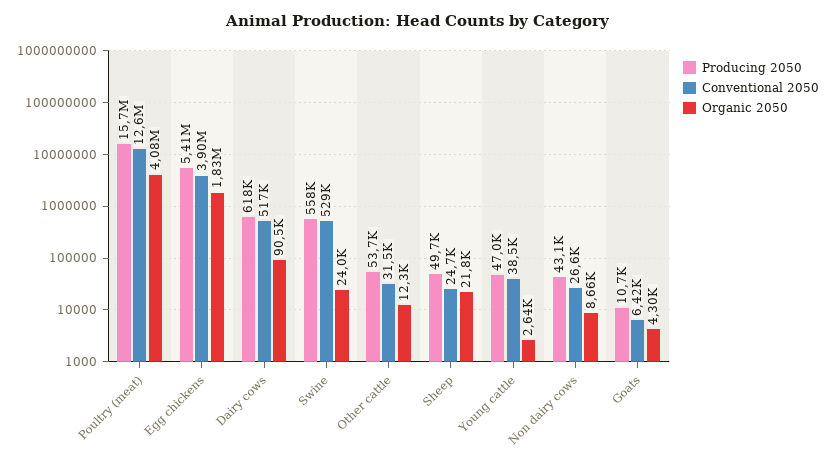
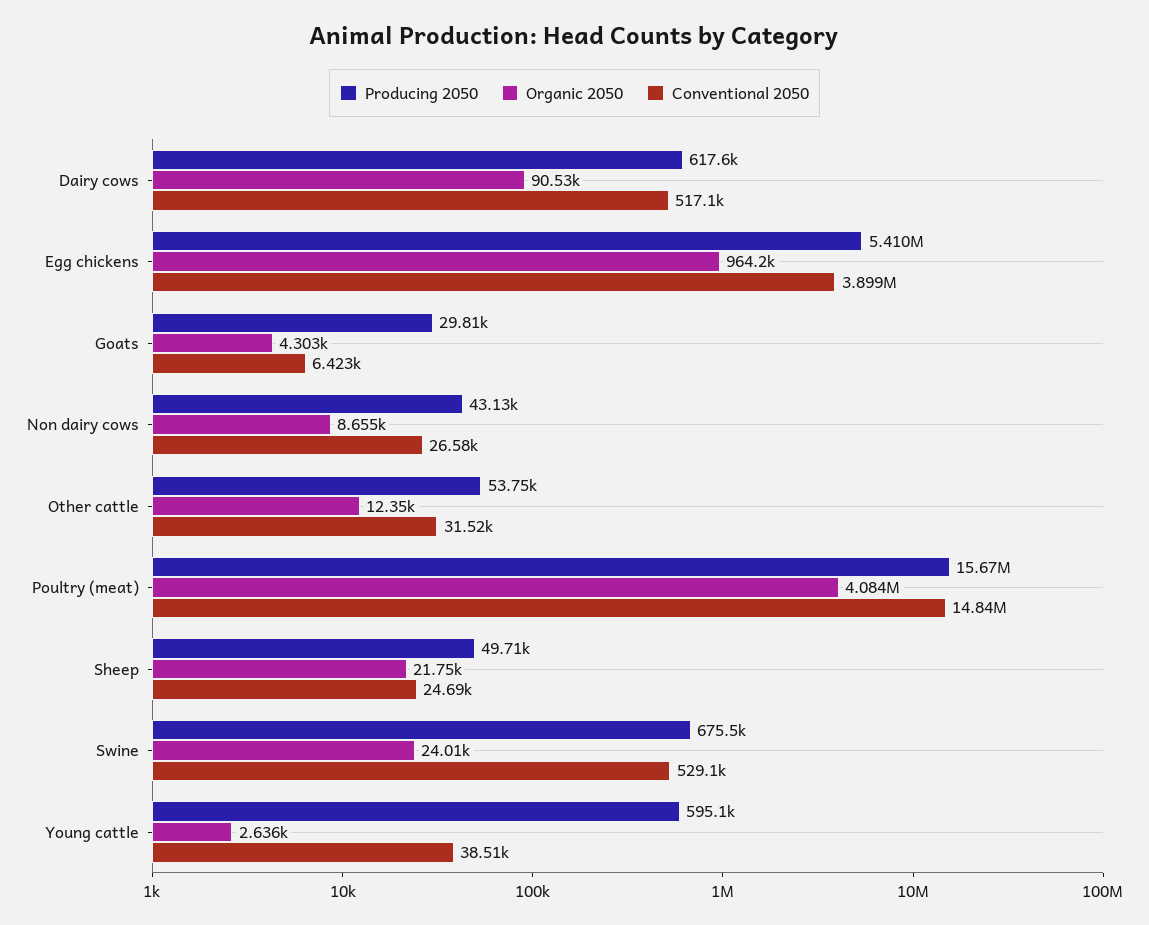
  {
    "Producing 2050": {
      "Poultry (meat)": 15670000,
      "Egg chickens": 5410000,
      "Dairy cows": 617600,
-     "Swine": 558000,
+     "Swine": 675500,
      "Other cattle": 53750,
      "Sheep": 49710,
-     "Young cattle": 47000,
+     "Young cattle": 595100,
      "Non dairy cows": 43130,
-     "Goats": 10700
+     "Goats": 29810
    },
    "Conventional 2050": {
-     "Poultry (meat)": 12600000,
+     "Poultry (meat)": 14840000,
      "Egg chickens": 3899000,
      "Dairy cows": 517100,
      "Swine": 529100,
      "Other cattle": 31520,
      "Sheep": 24690,
      "Young cattle": 38510,
      "Non dairy cows": 26580,
      "Goats": 6423
    },
    "Organic 2050": {
      "Poultry (meat)": 4084000,
-     "Egg chickens": 1830000,
+     "Egg chickens": 964200,
      "Dairy cows": 90530,
      "Swine": 24010,
      "Other cattle": 12350,
      "Sheep": 21750,
      "Young cattle": 2636,
      "Non dairy cows": 8655,
      "Goats": 4303
    }
  }

